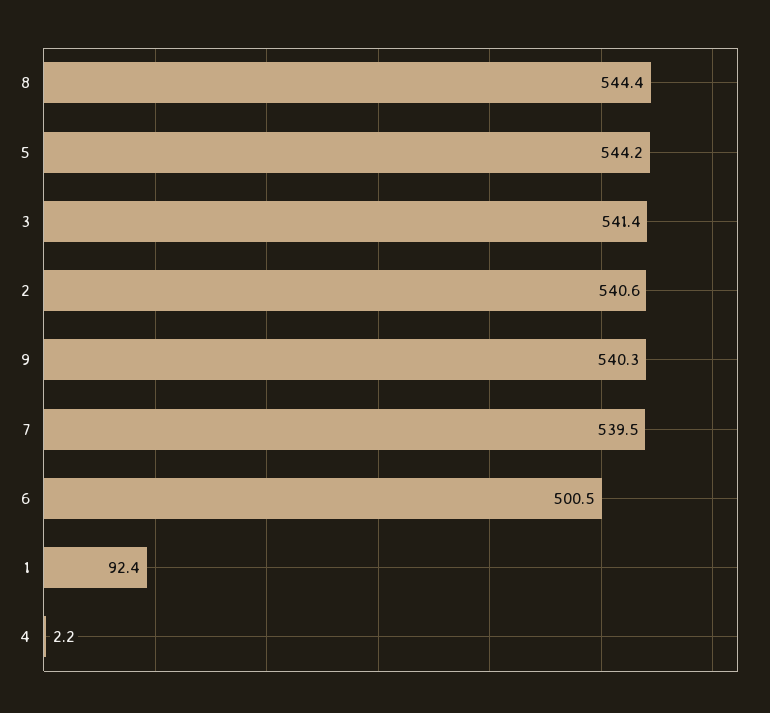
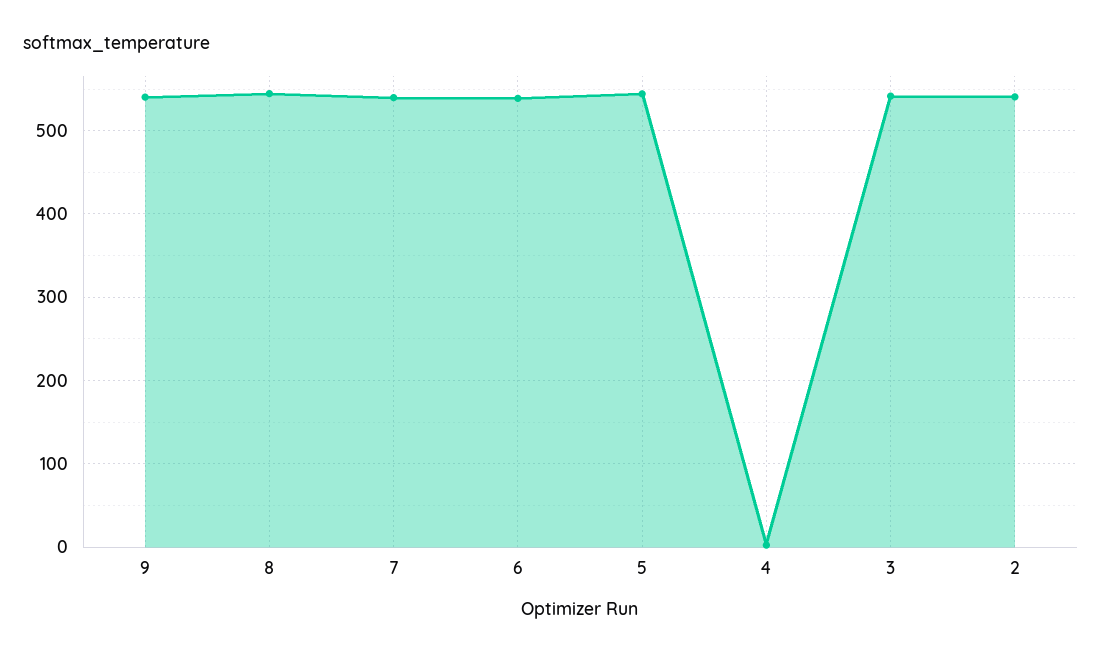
  {
    "8": 544.4,
    "5": 544.2,
    "3": 541.4,
    "2": 540.6,
    "9": 540.3,
    "7": 539.5,
-   "6": 500.5,
+   "6": 540,
-   "1": 92.4,
    "4": 2.2
  }

